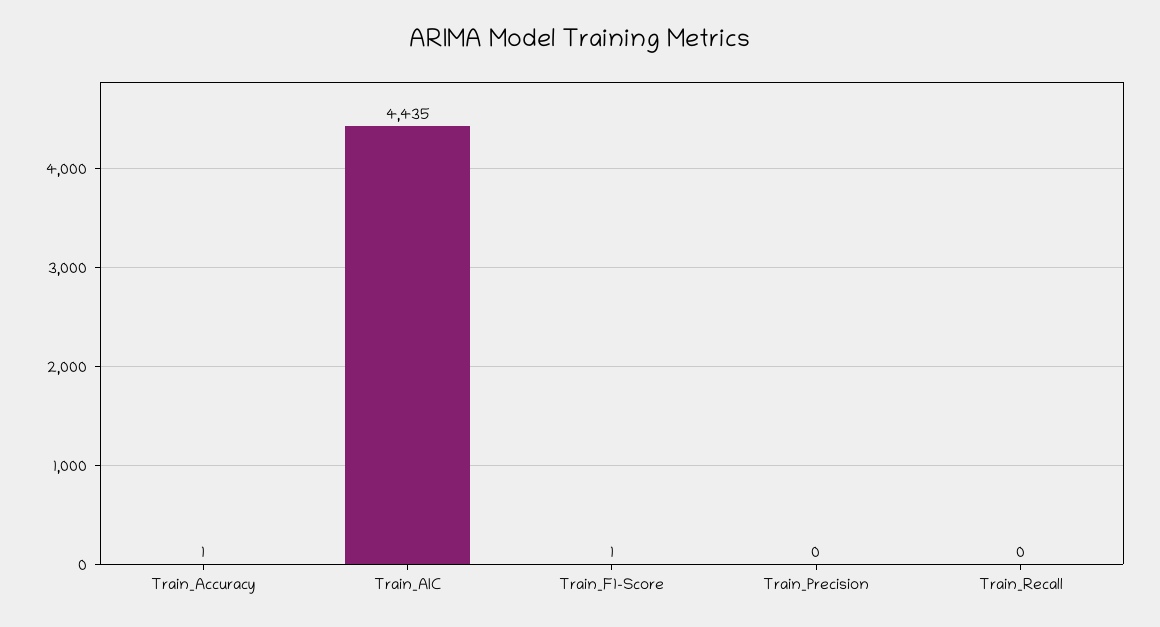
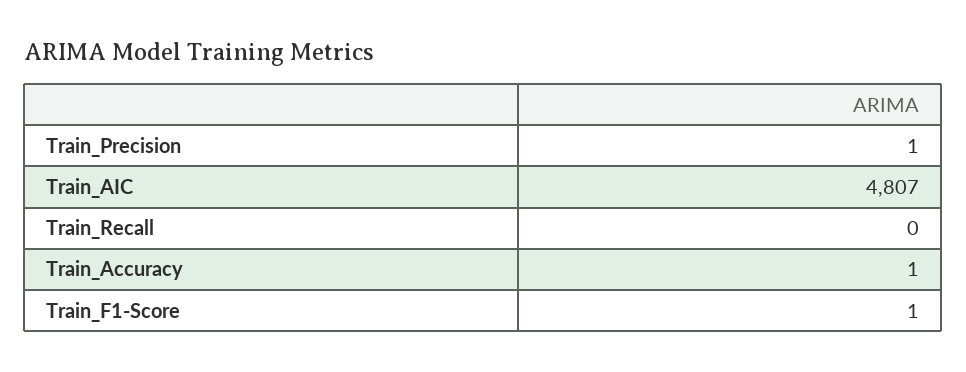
  {
    "Train_Accuracy": 1,
-   "Train_AIC": 4435,
+   "Train_AIC": 4807,
    "Train_F1-Score": 1,
-   "Train_Precision": 0,
+   "Train_Precision": 1,
    "Train_Recall": 0
  }

